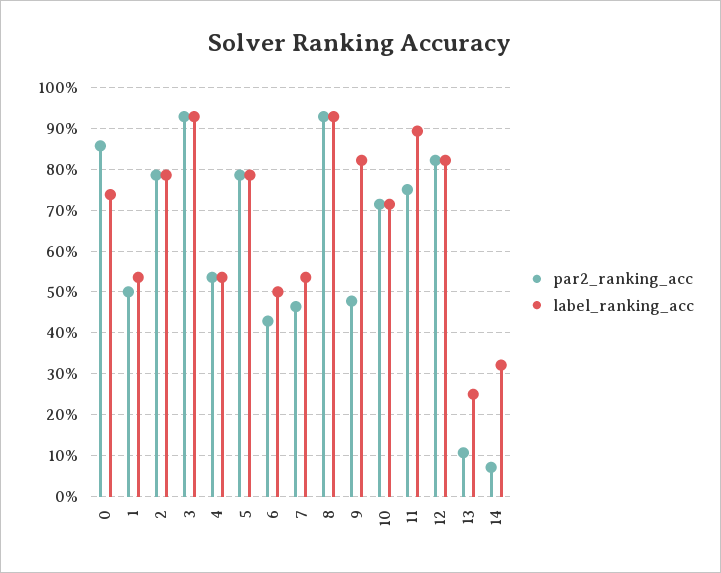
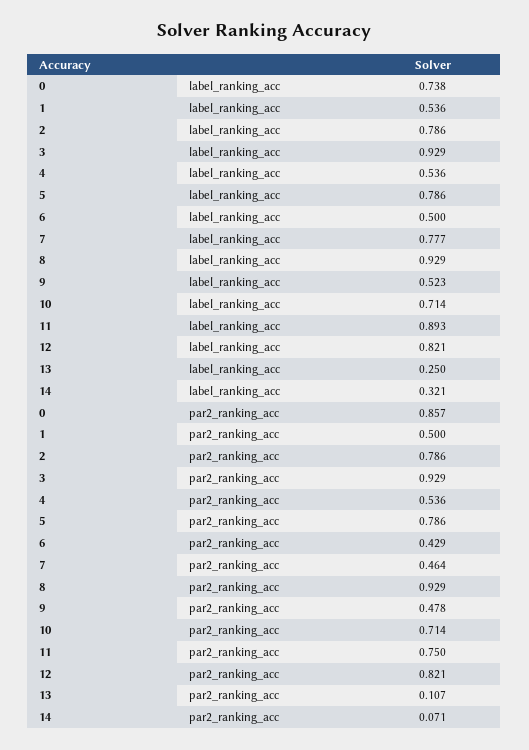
  {
    "par2_ranking_acc": {
      "0": 0.857,
      "1": 0.5,
      "2": 0.786,
      "3": 0.929,
      "4": 0.536,
      "5": 0.786,
      "6": 0.429,
      "7": 0.464,
      "8": 0.929,
      "9": 0.478,
      "10": 0.714,
      "11": 0.75,
      "12": 0.821,
      "13": 0.107,
      "14": 0.071
    },
    "label_ranking_acc": {
      "0": 0.738,
      "1": 0.536,
      "2": 0.786,
      "3": 0.929,
      "4": 0.536,
      "5": 0.786,
      "6": 0.5,
-     "7": 0.54,
+     "7": 0.777,
      "8": 0.929,
-     "9": 0.82,
+     "9": 0.523,
      "10": 0.714,
      "11": 0.893,
      "12": 0.821,
      "13": 0.25,
      "14": 0.321
    }
  }

